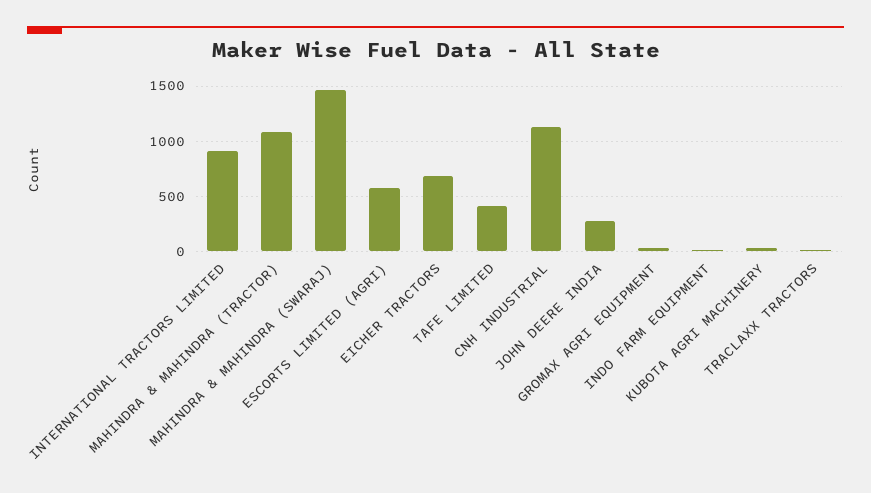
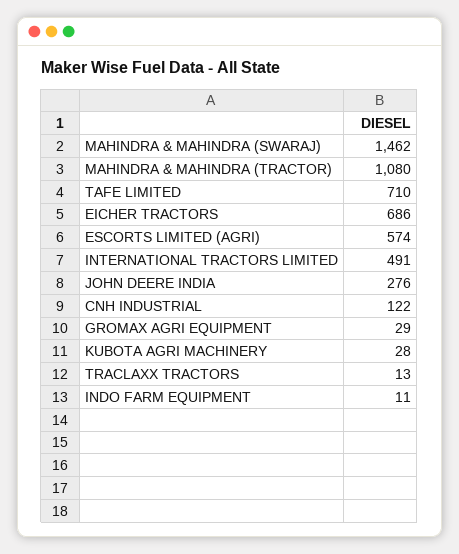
  {
-   "INTERNATIONAL TRACTORS LIMITED": 900,
+   "INTERNATIONAL TRACTORS LIMITED": 491,
    "MAHINDRA & MAHINDRA (TRACTOR)": 1080,
    "MAHINDRA & MAHINDRA (SWARAJ)": 1462,
    "ESCORTS LIMITED (AGRI)": 574,
    "EICHER TRACTORS": 686,
-   "TAFE LIMITED": 400,
+   "TAFE LIMITED": 710,
-   "CNH INDUSTRIAL": 1100,
+   "CNH INDUSTRIAL": 122,
    "JOHN DEERE INDIA": 276,
    "GROMAX AGRI EQUIPMENT": 29,
    "INDO FARM EQUIPMENT": 11,
    "KUBOTA AGRI MACHINERY": 28,
    "TRACLAXX TRACTORS": 13
  }

